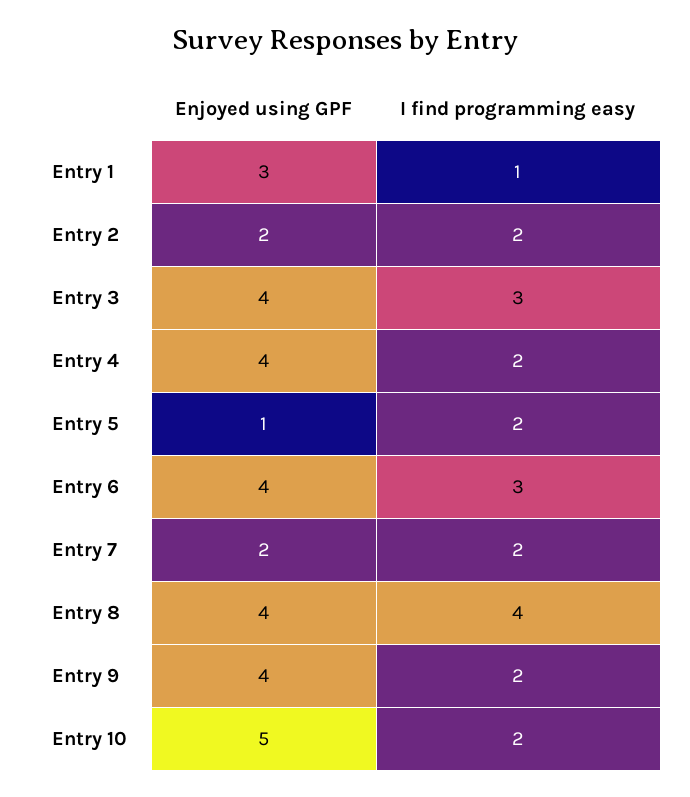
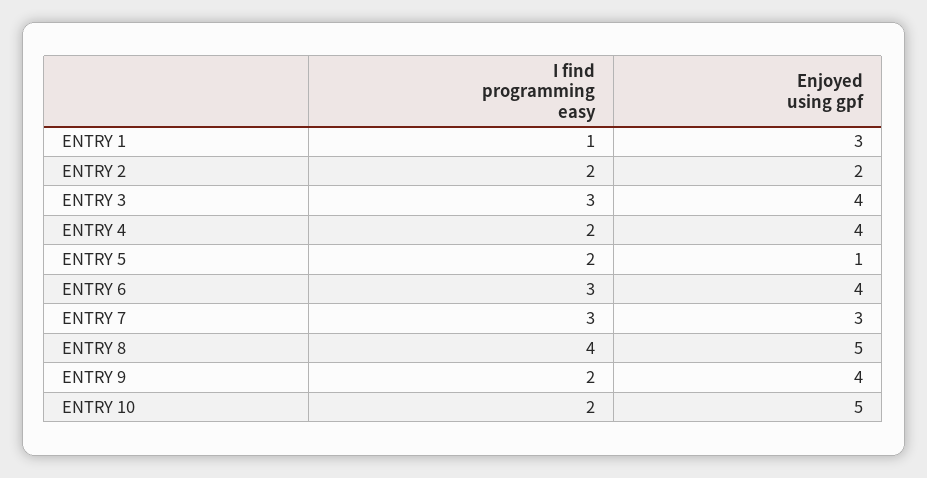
  {
    "Enjoyed using GPF": {
      "Entry 1": 3,
      "Entry 2": 2,
      "Entry 3": 4,
      "Entry 4": 4,
      "Entry 5": 1,
      "Entry 6": 4,
-     "Entry 7": 2,
+     "Entry 7": 3,
-     "Entry 8": 4,
+     "Entry 8": 5,
      "Entry 9": 4,
      "Entry 10": 5
    },
    "I find programming easy": {
      "Entry 1": 1,
      "Entry 2": 2,
      "Entry 3": 3,
      "Entry 4": 2,
      "Entry 5": 2,
      "Entry 6": 3,
-     "Entry 7": 2,
+     "Entry 7": 3,
      "Entry 8": 4,
      "Entry 9": 2,
      "Entry 10": 2
    }
  }

